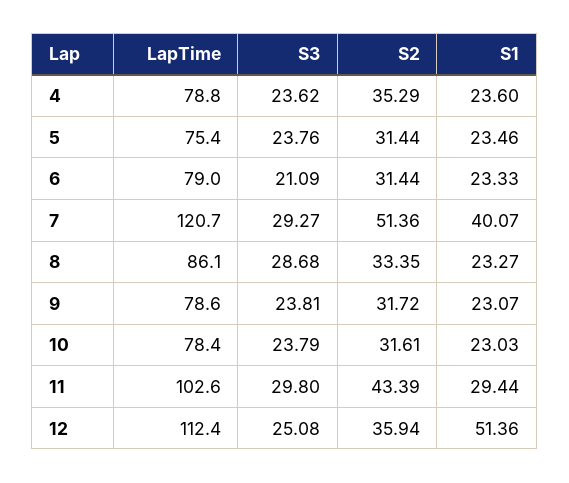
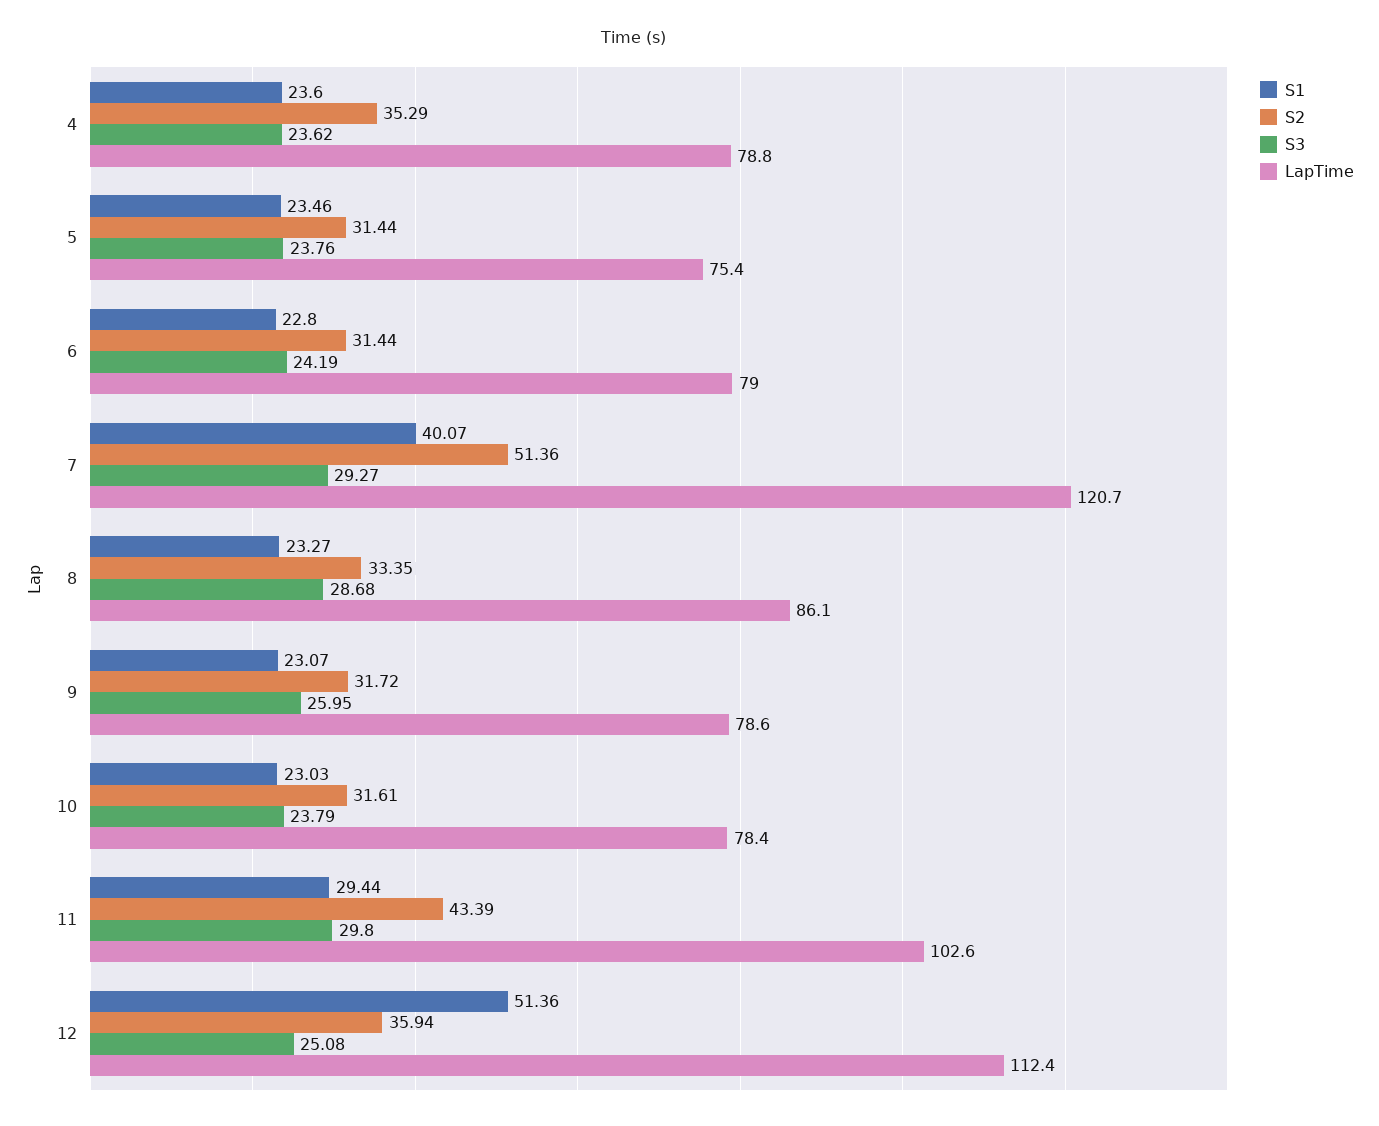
  {
    "LapTime": {
      "4": 78.8,
      "5": 75.4,
      "6": 79,
      "7": 120.7,
      "8": 86.1,
      "9": 78.6,
      "10": 78.4,
      "11": 102.6,
      "12": 112.4
    },
    "S3": {
      "4": 23.62,
      "5": 23.76,
-     "6": 21.09,
+     "6": 24.19,
      "7": 29.27,
      "8": 28.68,
-     "9": 23.81,
+     "9": 25.95,
      "10": 23.79,
      "11": 29.8,
      "12": 25.08
    },
    "S2": {
      "4": 35.29,
      "5": 31.44,
      "6": 31.44,
      "7": 51.36,
      "8": 33.35,
      "9": 31.72,
      "10": 31.61,
      "11": 43.39,
      "12": 35.94
    },
    "S1": {
      "4": 23.6,
      "5": 23.46,
-     "6": 23.33,
+     "6": 22.8,
      "7": 40.07,
      "8": 23.27,
      "9": 23.07,
      "10": 23.03,
      "11": 29.44,
      "12": 51.36
    }
  }

